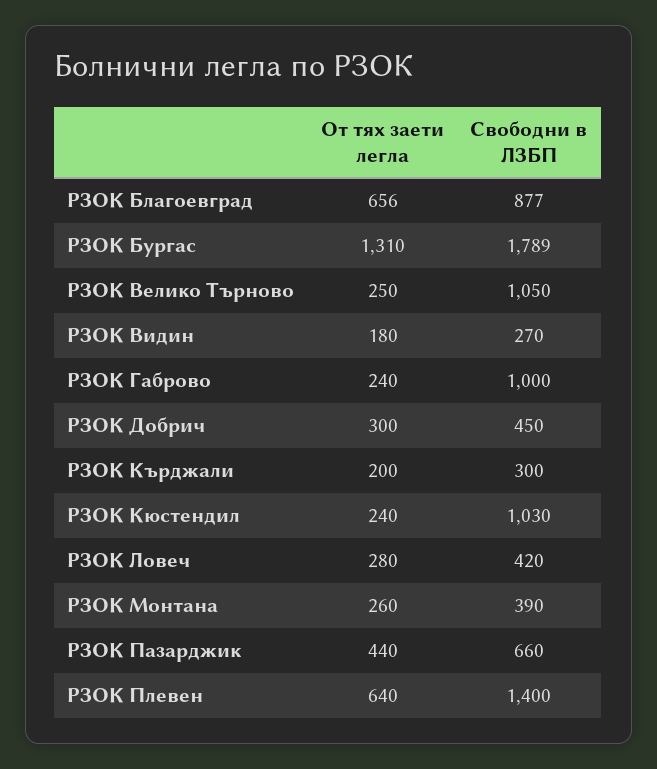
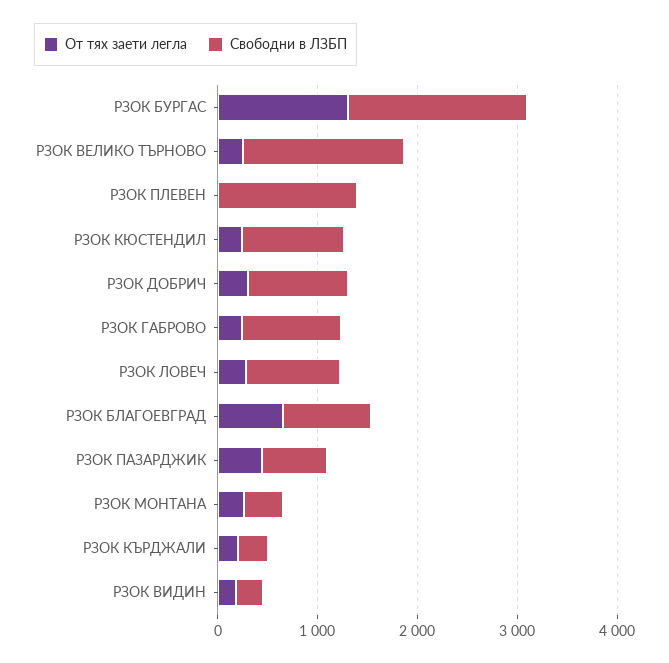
  {
    "От тях заети легла": {
      "РЗОК Благоевград": 656,
      "РЗОК Бургас": 1310,
      "РЗОК Велико Търново": 250,
      "РЗОК Видин": 180,
      "РЗОК Габрово": 240,
      "РЗОК Добрич": 300,
      "РЗОК Кърджали": 200,
      "РЗОК Кюстендил": 240,
      "РЗОК Ловеч": 280,
      "РЗОК Монтана": 260,
      "РЗОК Пазарджик": 440,
-     "РЗОК Плевен": 640
+     "РЗОК Плевен": 0
    },
    "Свободни в ЛЗБП": {
      "РЗОК Благоевград": 877,
      "РЗОК Бургас": 1789,
-     "РЗОК Велико Търново": 1050,
+     "РЗОК Велико Търново": 1600,
      "РЗОК Видин": 270,
      "РЗОК Габрово": 1000,
-     "РЗОК Добрич": 450,
+     "РЗОК Добрич": 1000,
      "РЗОК Кърджали": 300,
      "РЗОК Кюстендил": 1030,
-     "РЗОК Ловеч": 420,
+     "РЗОК Ловеч": 1000,
      "РЗОК Монтана": 390,
      "РЗОК Пазарджик": 660,
      "РЗОК Плевен": 1400
    }
  }

